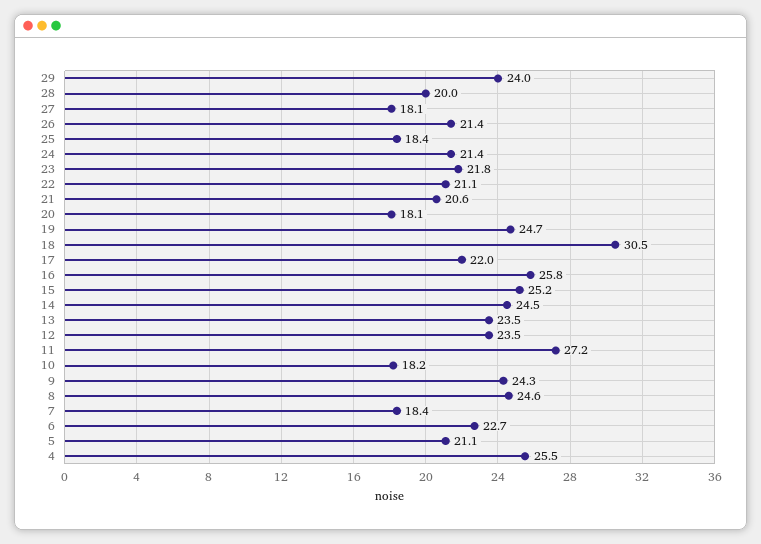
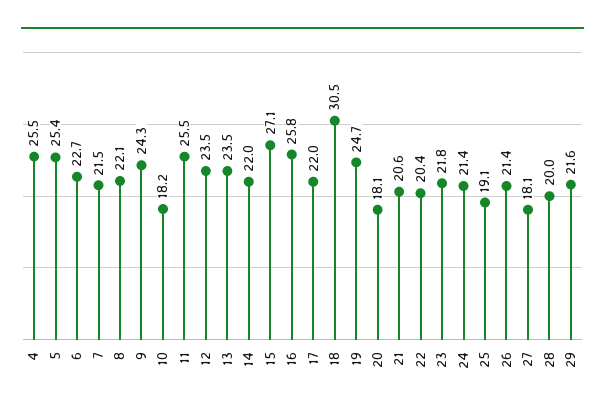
  {
-   "29": 24,
+   "29": 21.6,
    "28": 20,
    "27": 18.1,
    "26": 21.4,
-   "25": 18.4,
+   "25": 19.1,
    "24": 21.4,
    "23": 21.8,
-   "22": 21.1,
+   "22": 20.4,
    "21": 20.6,
    "20": 18.1,
    "19": 24.7,
    "18": 30.5,
    "17": 22,
    "16": 25.8,
-   "15": 25.2,
+   "15": 27.1,
-   "14": 24.5,
+   "14": 22,
    "13": 23.5,
    "12": 23.5,
-   "11": 27.2,
+   "11": 25.5,
    "10": 18.2,
    "9": 24.3,
-   "8": 24.6,
+   "8": 22.1,
-   "7": 18.4,
+   "7": 21.5,
    "6": 22.7,
-   "5": 21.1,
+   "5": 25.4,
    "4": 25.5
  }

